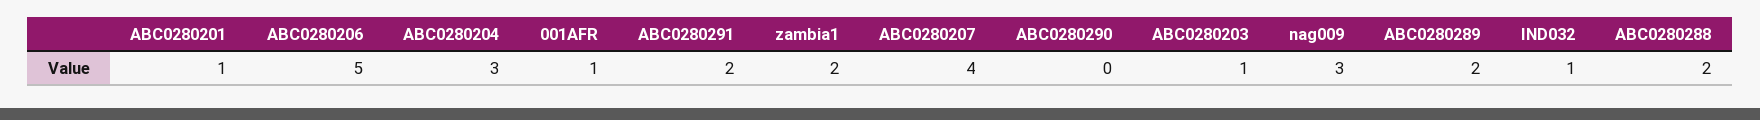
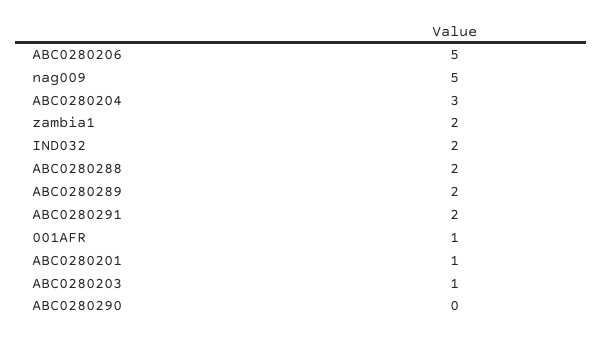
  {
    "ABC0280201": 1,
    "ABC0280206": 5,
    "ABC0280204": 3,
    "001AFR": 1,
    "ABC0280291": 2,
    "zambia1": 2,
-   "ABC0280207": 4,
    "ABC0280290": 0,
    "ABC0280203": 1,
-   "nag009": 3,
+   "nag009": 5,
    "ABC0280289": 2,
-   "IND032": 1,
+   "IND032": 2,
    "ABC0280288": 2
  }

